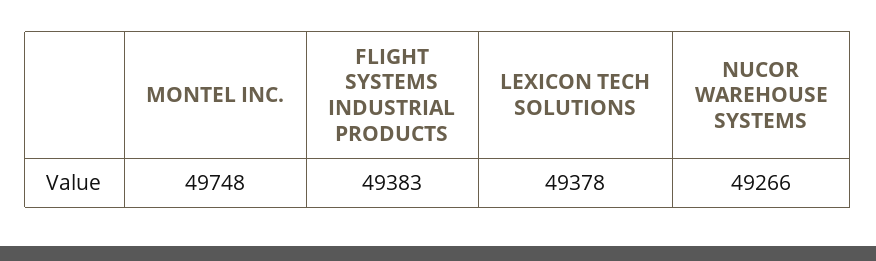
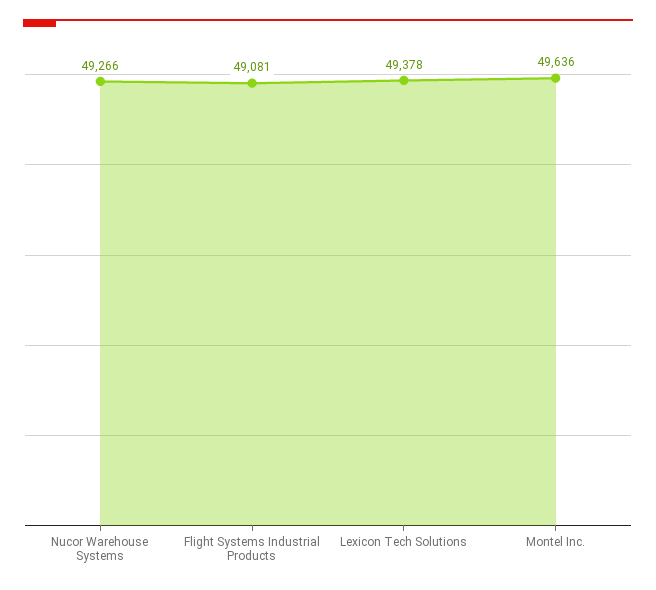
  {
-   "MONTEL INC.": 49748,
+   "MONTEL INC.": 49636,
-   "FLIGHT SYSTEMS INDUSTRIAL PRODUCTS": 49383,
+   "FLIGHT SYSTEMS INDUSTRIAL PRODUCTS": 49081,
    "LEXICON TECH SOLUTIONS": 49378,
    "NUCOR WAREHOUSE SYSTEMS": 49266
  }

